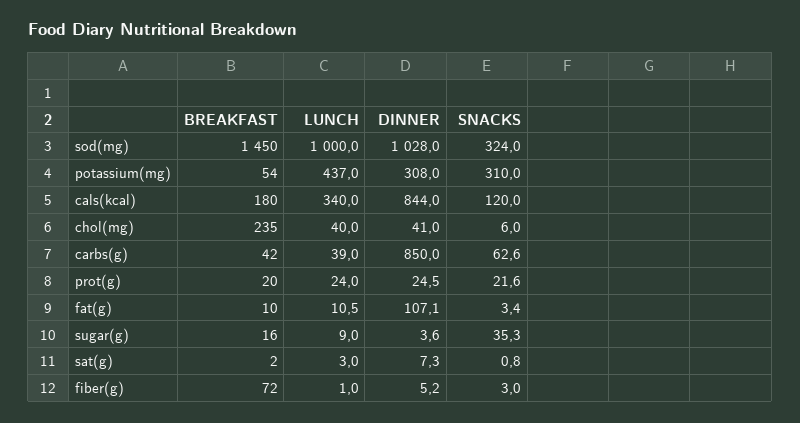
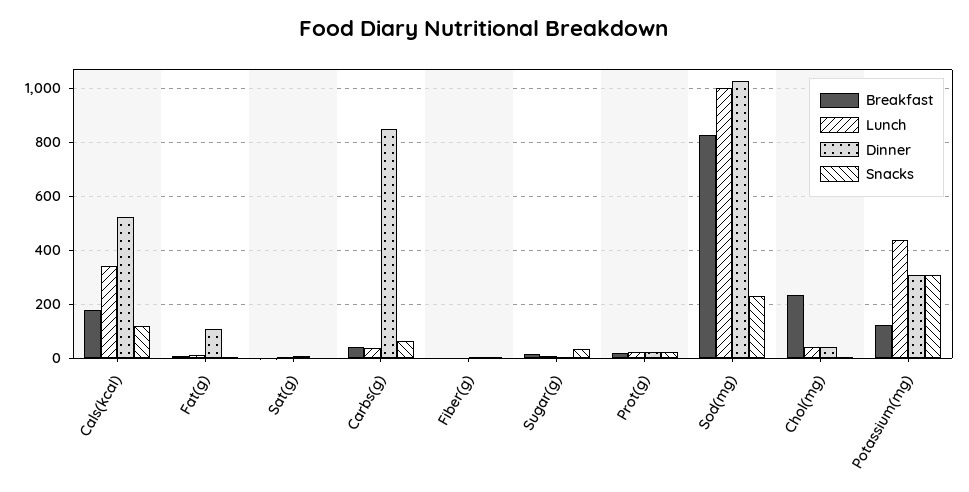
  {
    "BREAKFAST": {
-     "sod(mg)": 1450,
+     "sod(mg)": 825,
-     "potassium(mg)": 54,
+     "potassium(mg)": 125,
      "cals(kcal)": 180,
      "chol(mg)": 235,
      "carbs(g)": 42,
      "prot(g)": 20,
      "fat(g)": 10,
      "sugar(g)": 16,
      "sat(g)": 2,
-     "fiber(g)": 72
+     "fiber(g)": 0
    },
    "LUNCH": {
      "sod(mg)": 1000,
      "potassium(mg)": 437,
      "cals(kcal)": 340,
      "chol(mg)": 40,
      "carbs(g)": 39,
      "prot(g)": 24,
      "fat(g)": 10.5,
      "sugar(g)": 9,
      "sat(g)": 3,
      "fiber(g)": 1
    },
    "DINNER": {
      "sod(mg)": 1028,
      "potassium(mg)": 308,
-     "cals(kcal)": 844,
+     "cals(kcal)": 525,
      "chol(mg)": 41,
      "carbs(g)": 850,
      "prot(g)": 24.5,
      "fat(g)": 107.1,
      "sugar(g)": 3.6,
      "sat(g)": 7.3,
      "fiber(g)": 5.2
    },
    "SNACKS": {
-     "sod(mg)": 324,
+     "sod(mg)": 225,
      "potassium(mg)": 310,
      "cals(kcal)": 120,
      "chol(mg)": 6,
      "carbs(g)": 62.6,
      "prot(g)": 21.6,
      "fat(g)": 3.4,
      "sugar(g)": 35.3,
      "sat(g)": 0.8,
      "fiber(g)": 3
    }
  }

